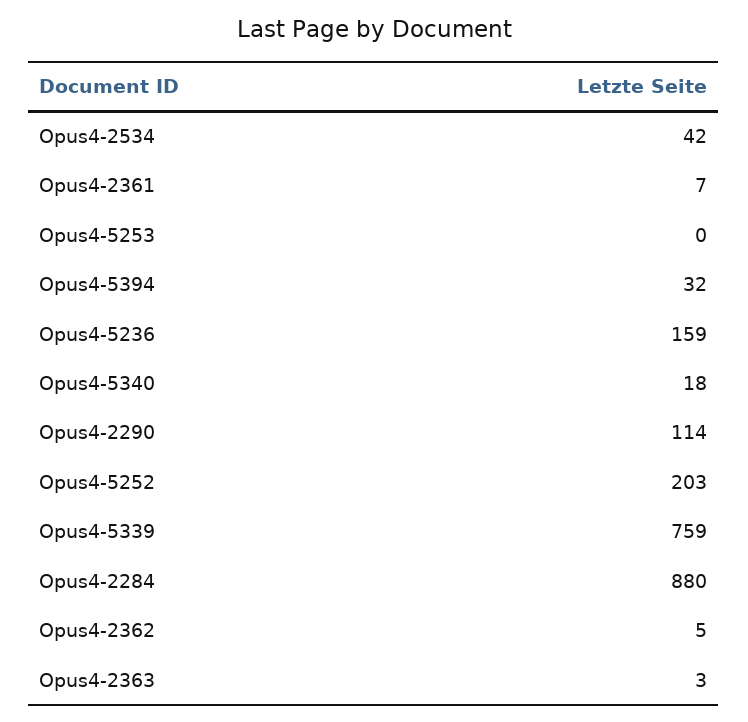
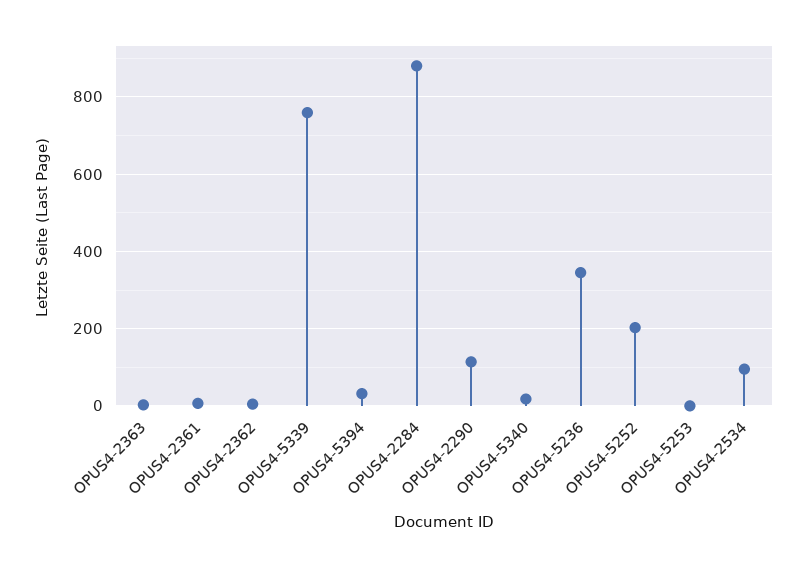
  {
-   "Opus4-2534": 42,
+   "Opus4-2534": 100,
    "Opus4-2361": 7,
    "Opus4-5253": 0,
    "Opus4-5394": 32,
-   "Opus4-5236": 159,
+   "Opus4-5236": 340,
    "Opus4-5340": 18,
    "Opus4-2290": 114,
    "Opus4-5252": 203,
    "Opus4-5339": 759,
    "Opus4-2284": 880,
    "Opus4-2362": 5,
    "Opus4-2363": 3
  }

